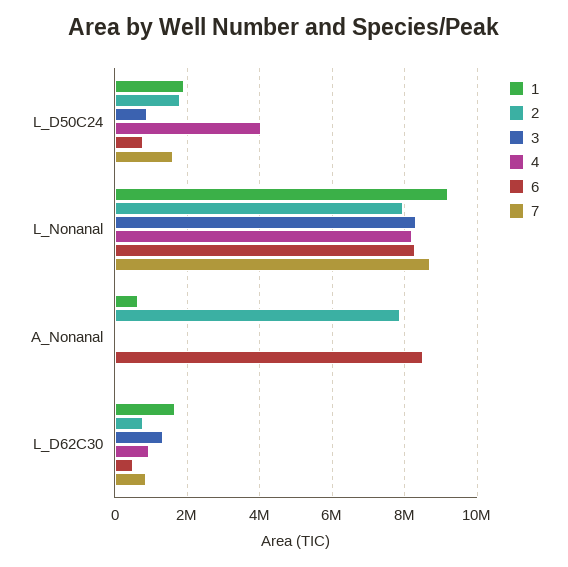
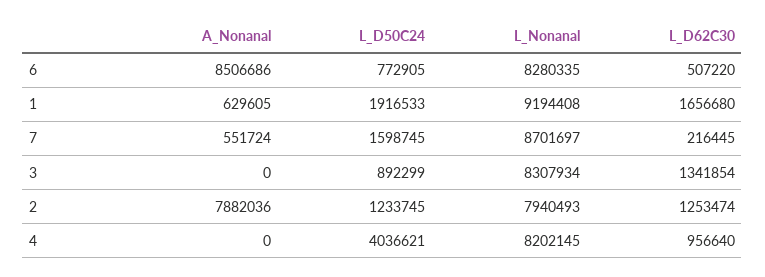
  {
    "1": {
      "L_D50C24": 1916533,
      "L_Nonanal": 9194408,
      "A_Nonanal": 629605,
      "L_D62C30": 1656680
    },
    "2": {
-     "L_D50C24": 1800000,
+     "L_D50C24": 1233745,
      "L_Nonanal": 7940493,
      "A_Nonanal": 7882036,
-     "L_D62C30": 800000
+     "L_D62C30": 1253474
    },
    "3": {
      "L_D50C24": 892299,
      "L_Nonanal": 8307934,
      "A_Nonanal": 0,
      "L_D62C30": 1341854
    },
    "4": {
      "L_D50C24": 4036621,
      "L_Nonanal": 8202145,
      "A_Nonanal": 0,
      "L_D62C30": 956640
    },
    "6": {
      "L_D50C24": 772905,
      "L_Nonanal": 8280335,
      "A_Nonanal": 8506686,
      "L_D62C30": 507220
    },
    "7": {
      "L_D50C24": 1598745,
      "L_Nonanal": 8701697,
-     "A_Nonanal": 0,
+     "A_Nonanal": 551724,
-     "L_D62C30": 800000
+     "L_D62C30": 216445
    }
  }

